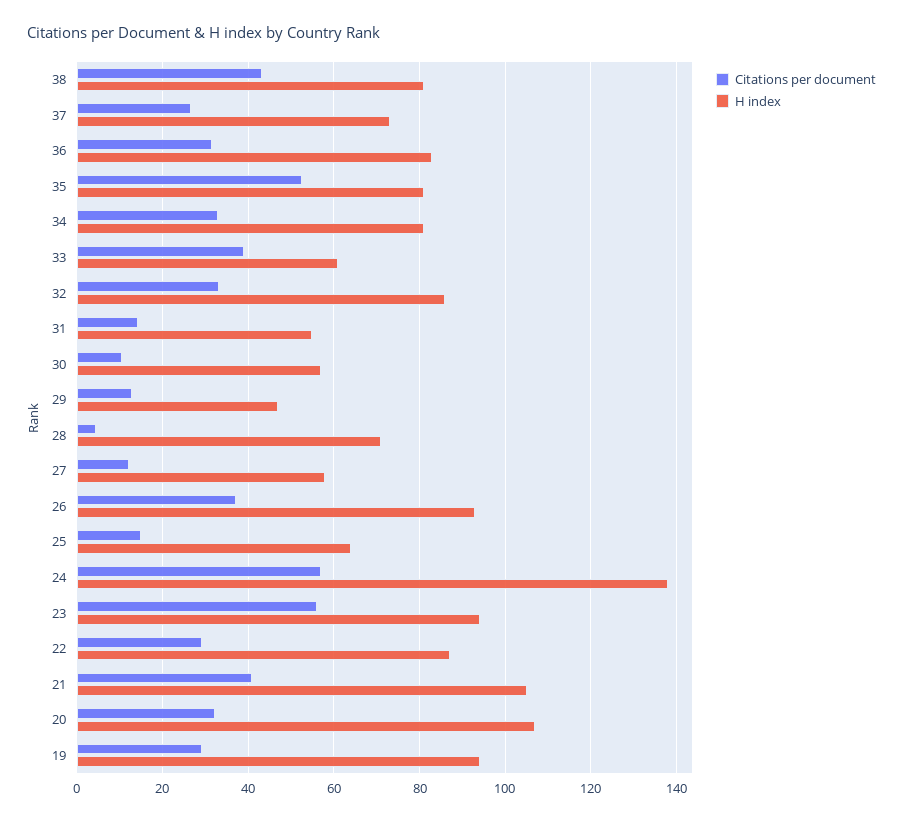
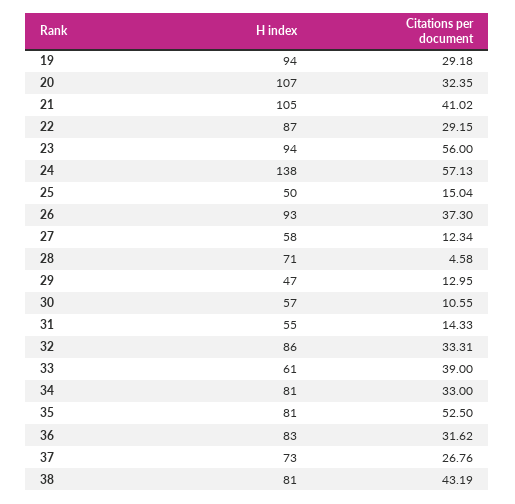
  {
    "Citations per document": {
      "38": 43.19,
      "37": 26.76,
      "36": 31.62,
      "35": 52.5,
      "34": 33,
      "33": 39,
      "32": 33.31,
      "31": 14.33,
      "30": 10.55,
      "29": 12.95,
      "28": 4.58,
      "27": 12.34,
      "26": 37.3,
      "25": 15.04,
      "24": 57.13,
      "23": 56,
      "22": 29.15,
      "21": 41.02,
      "20": 32.35,
      "19": 29.18
    },
    "H index": {
      "38": 81,
      "37": 73,
      "36": 83,
      "35": 81,
      "34": 81,
      "33": 61,
      "32": 86,
      "31": 55,
      "30": 57,
      "29": 47,
      "28": 71,
      "27": 58,
      "26": 93,
-     "25": 64,
+     "25": 50,
      "24": 138,
      "23": 94,
      "22": 87,
      "21": 105,
      "20": 107,
      "19": 94
    }
  }

